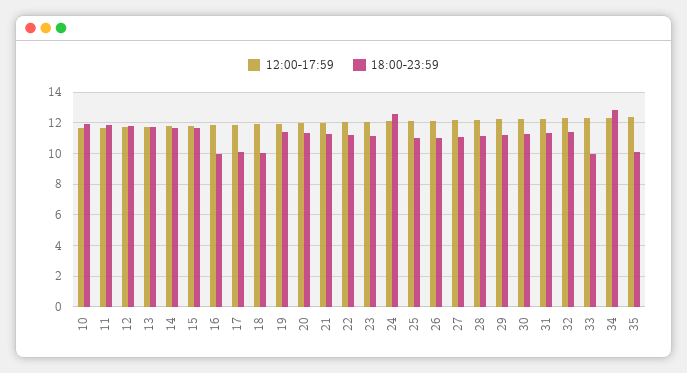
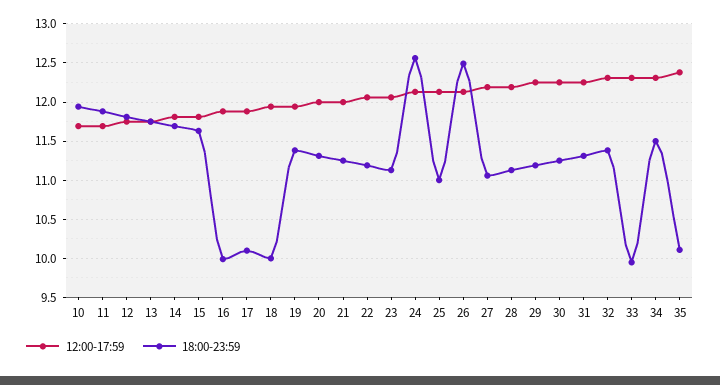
  {
    "12:00-17:59": {
      "10": 11.7,
      "11": 11.7,
      "12": 11.8,
      "13": 11.8,
      "14": 11.8,
      "15": 11.8,
      "16": 11.9,
      "17": 11.9,
      "18": 11.9,
      "19": 11.9,
      "20": 12,
      "21": 12,
      "22": 12.1,
      "23": 12.1,
      "24": 12.1,
      "25": 12.1,
      "26": 12.1,
      "27": 12.2,
      "28": 12.2,
      "29": 12.3,
      "30": 12.3,
      "31": 12.3,
      "32": 12.3,
      "33": 12.3,
      "34": 12.3,
      "35": 12.4
    },
    "18:00-23:59": {
      "10": 11.9,
      "11": 11.9,
      "12": 11.8,
      "13": 11.8,
      "14": 11.7,
      "15": 11.6,
      "16": 10,
      "17": 10.1,
      "18": 10,
      "19": 11.4,
      "20": 11.3,
      "21": 11.3,
      "22": 11.2,
      "23": 11.1,
      "24": 12.6,
      "25": 11,
-     "26": 11,
+     "26": 12.5,
      "27": 11.1,
      "28": 11.1,
      "29": 11.2,
      "30": 11.3,
      "31": 11.3,
      "32": 11.4,
      "33": 10,
-     "34": 13,
+     "34": 11.5,
      "35": 10.1
    }
  }

